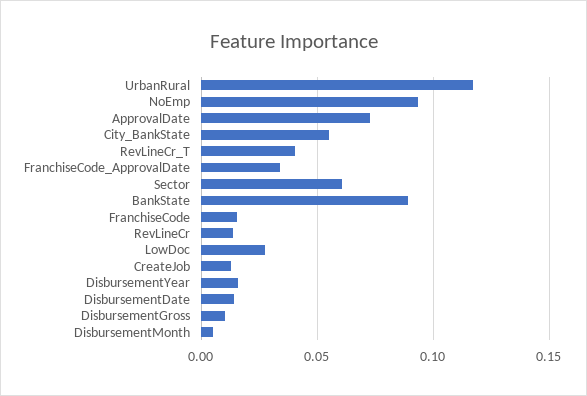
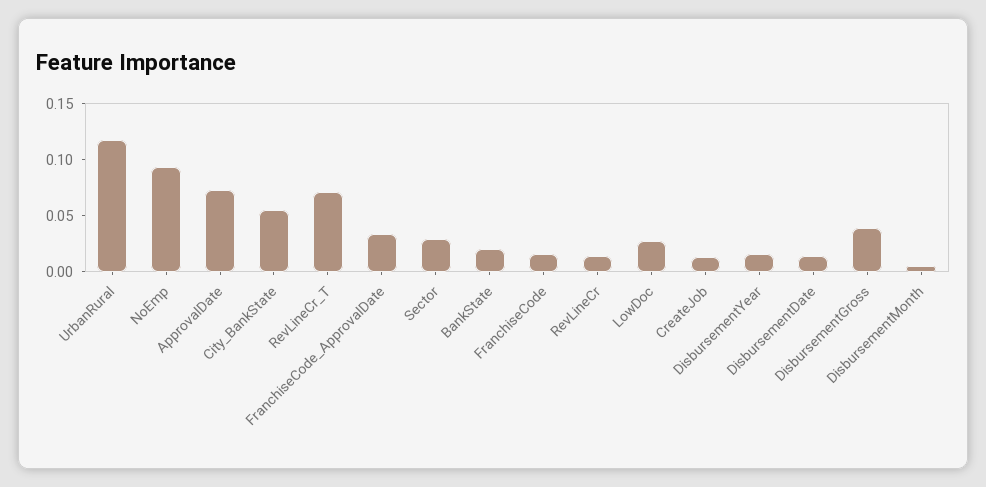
  {
    "UrbanRural": 0.115,
    "NoEmp": 0.095,
    "ApprovalDate": 0.075,
    "City_BankState": 0.055,
-   "RevLineCr_T": 0.04,
+   "RevLineCr_T": 0.07,
    "FranchiseCode_ApprovalDate": 0.035,
-   "Sector": 0.06,
+   "Sector": 0.03,
-   "BankState": 0.09,
+   "BankState": 0.02,
    "FranchiseCode": 0.015,
    "RevLineCr": 0.015,
    "LowDoc": 0.03,
    "CreateJob": 0.015,
    "DisbursementYear": 0.015,
    "DisbursementDate": 0.015,
-   "DisbursementGross": 0.01,
+   "DisbursementGross": 0.04,
    "DisbursementMonth": 0.005
  }

